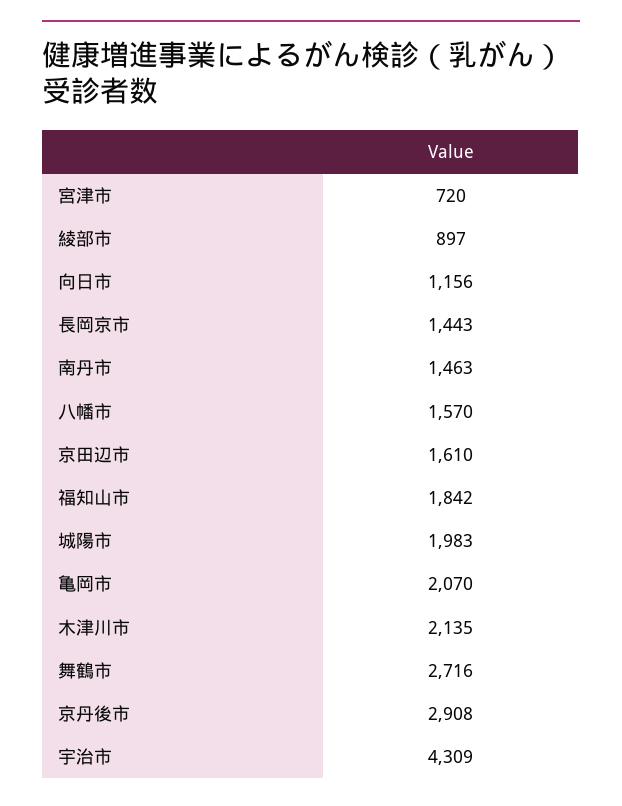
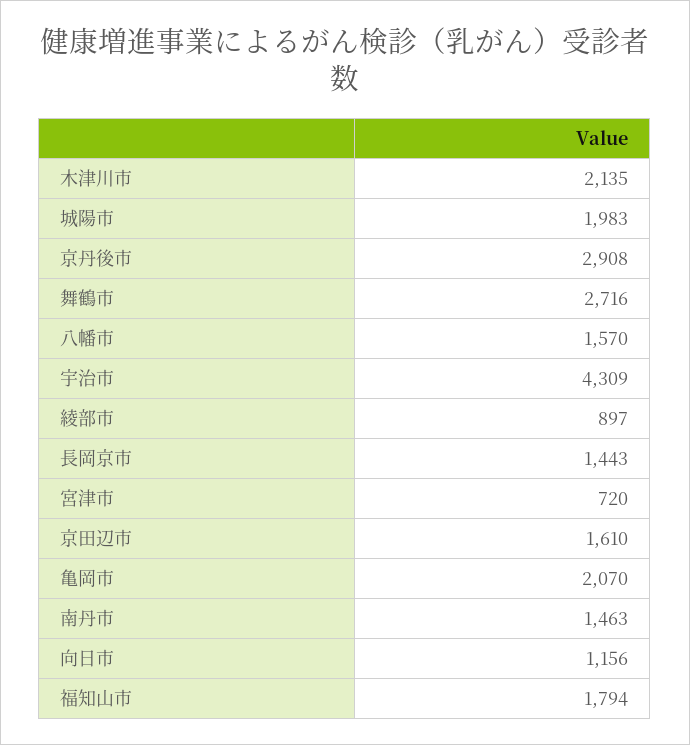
  {
    "宮津市": 720,
    "綾部市": 897,
    "向日市": 1156,
    "長岡京市": 1443,
    "南丹市": 1463,
    "八幡市": 1570,
    "京田辺市": 1610,
-   "福知山市": 1842,
+   "福知山市": 1794,
    "城陽市": 1983,
    "亀岡市": 2070,
    "木津川市": 2135,
    "舞鶴市": 2716,
    "京丹後市": 2908,
    "宇治市": 4309
  }

